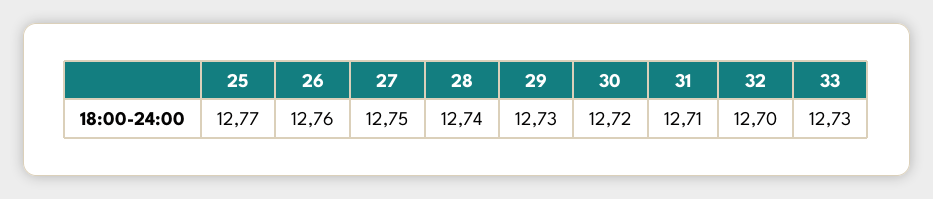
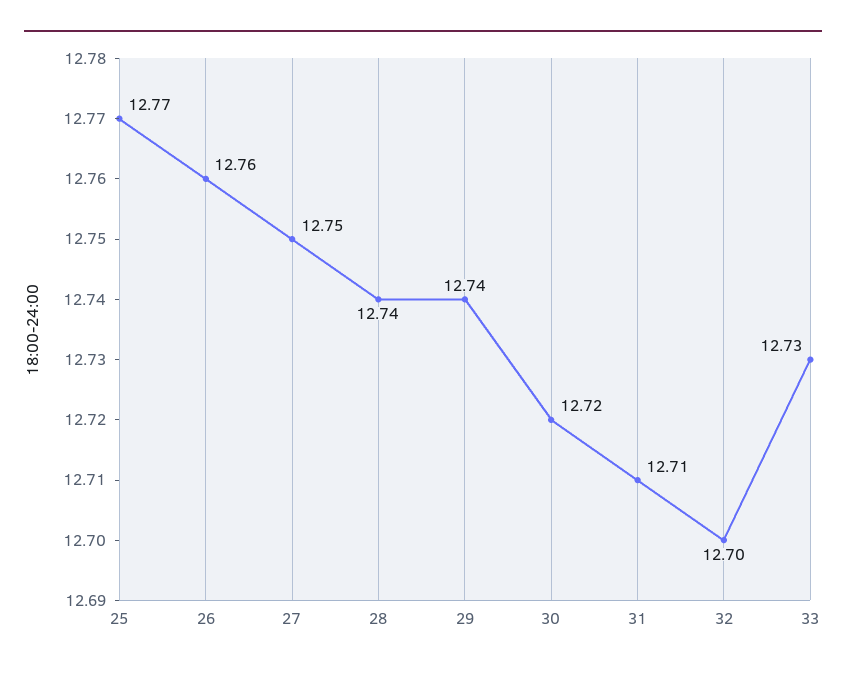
  {
    "25": 12.77,
    "26": 12.76,
    "27": 12.75,
    "28": 12.74,
-   "29": 12.73,
+   "29": 12.74,
    "30": 12.72,
    "31": 12.71,
    "32": 12.7,
    "33": 12.73
  }

